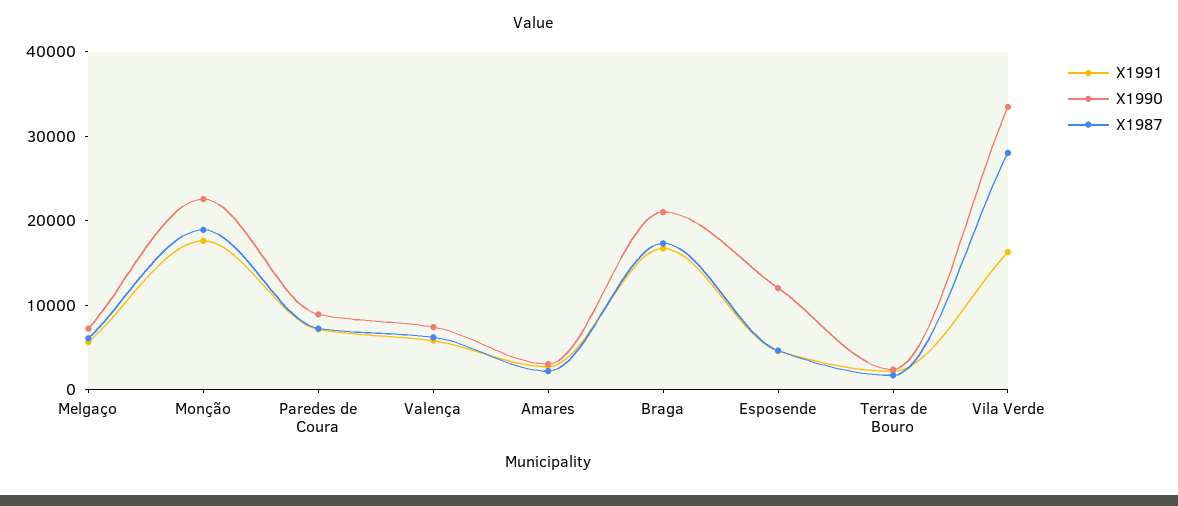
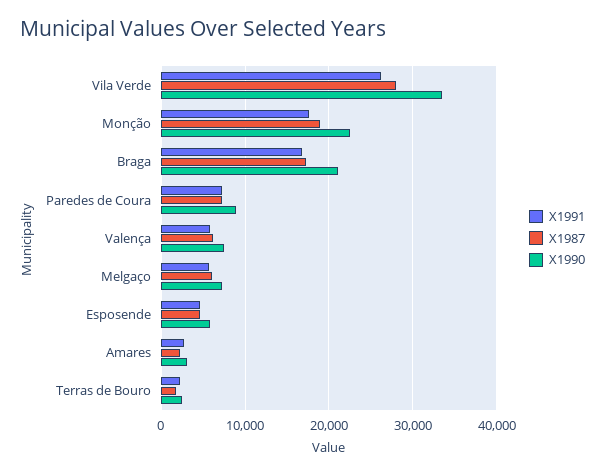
  {
    "X1991": {
      "Melgaço": 6000,
      "Monção": 18000,
      "Paredes de Coura": 7000,
      "Valença": 6000,
      "Amares": 3000,
      "Braga": 17000,
      "Esposende": 5000,
      "Terras de Bouro": 2000,
-     "Vila Verde": 16000
+     "Vila Verde": 26000
    },
    "X1990": {
      "Melgaço": 7000,
      "Monção": 23000,
      "Paredes de Coura": 9000,
      "Valença": 7000,
      "Amares": 3000,
      "Braga": 21000,
-     "Esposende": 12000,
+     "Esposende": 6000,
      "Terras de Bouro": 2000,
      "Vila Verde": 33000
    },
    "X1987": {
      "Melgaço": 6000,
      "Monção": 19000,
      "Paredes de Coura": 7000,
      "Valença": 6000,
      "Amares": 2000,
      "Braga": 17000,
      "Esposende": 5000,
      "Terras de Bouro": 2000,
      "Vila Verde": 28000
    }
  }

